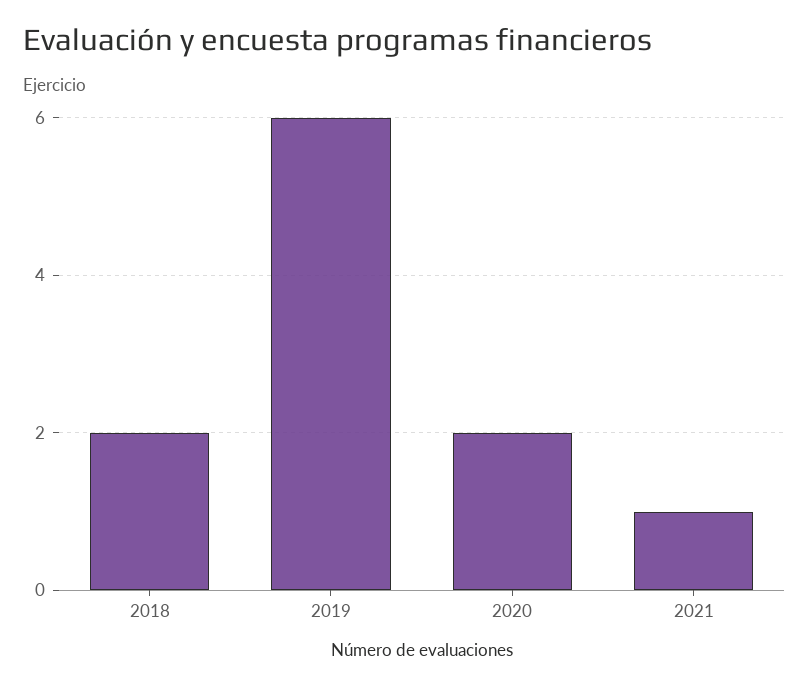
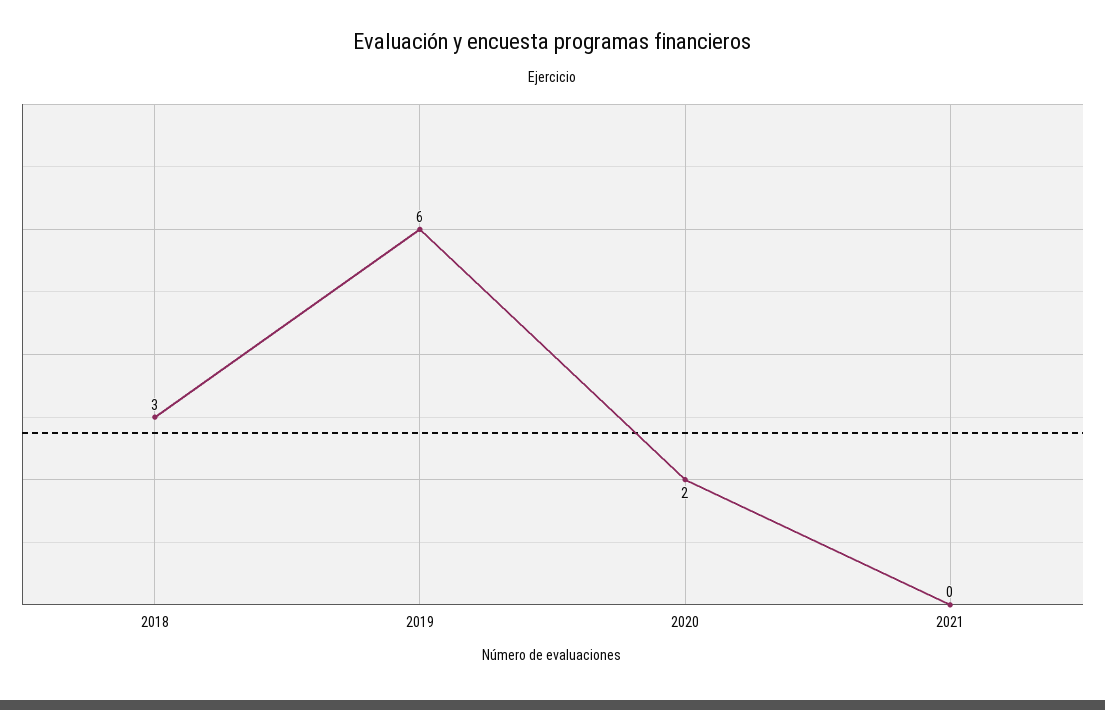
  {
-   "2018": 2,
+   "2018": 3,
    "2019": 6,
    "2020": 2,
-   "2021": 1
+   "2021": 0
  }

